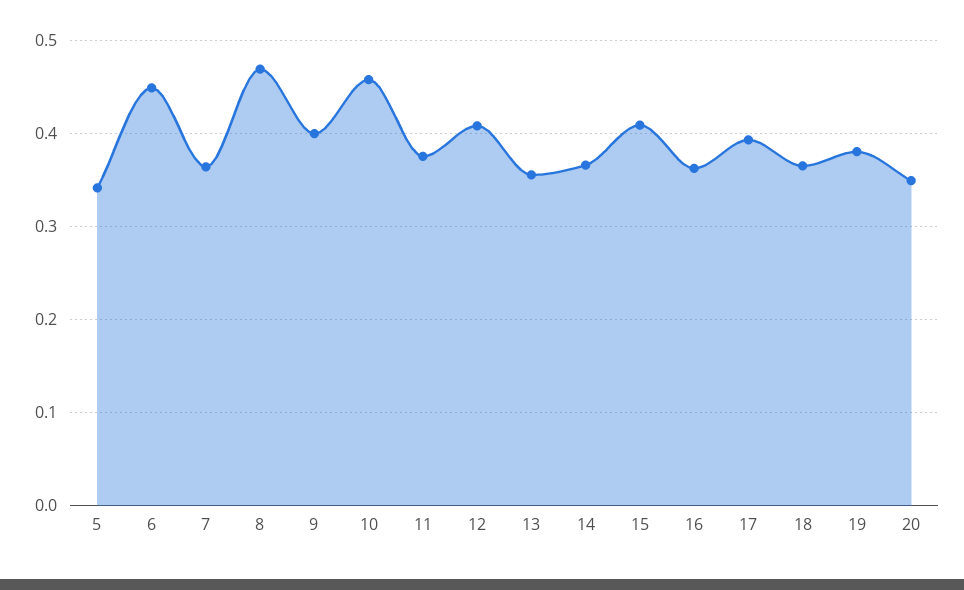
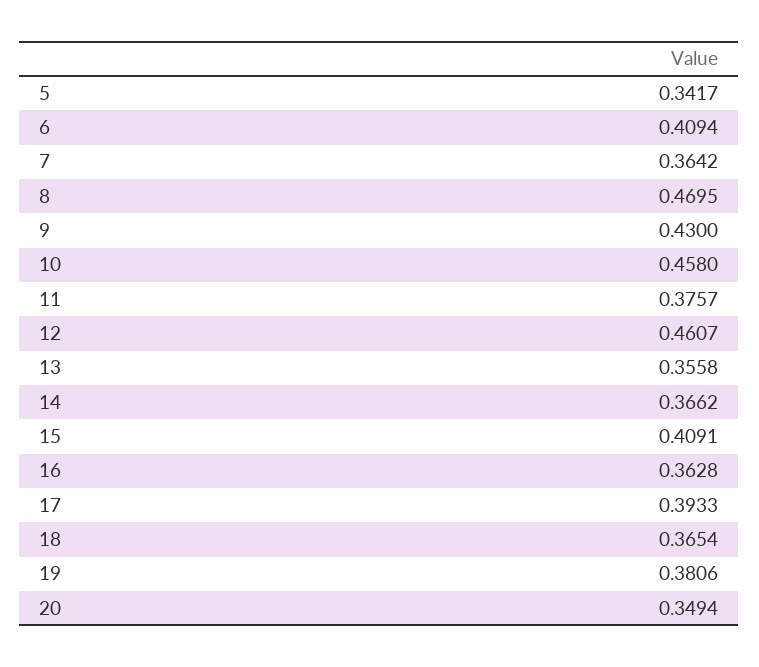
  {
    "5": 0.3417,
-   "6": 0.45,
+   "6": 0.4094,
    "7": 0.3642,
    "8": 0.4695,
-   "9": 0.4,
+   "9": 0.43,
    "10": 0.458,
    "11": 0.3757,
-   "12": 0.41,
+   "12": 0.4607,
    "13": 0.3558,
    "14": 0.3662,
    "15": 0.4091,
    "16": 0.3628,
    "17": 0.3933,
    "18": 0.3654,
    "19": 0.3806,
    "20": 0.3494
  }

